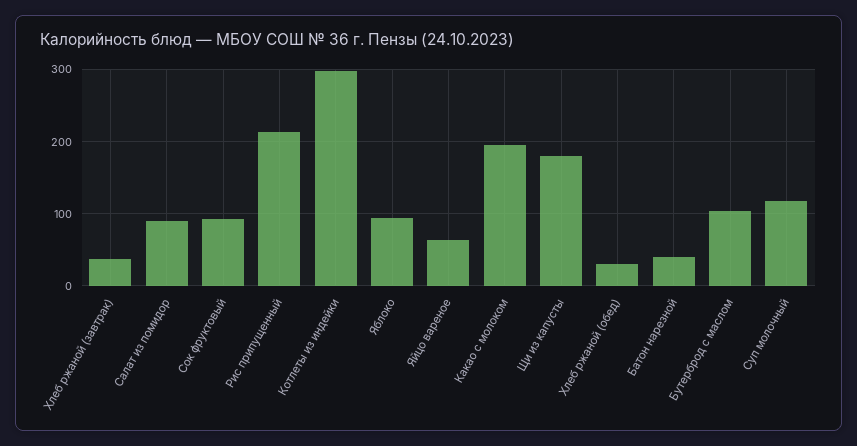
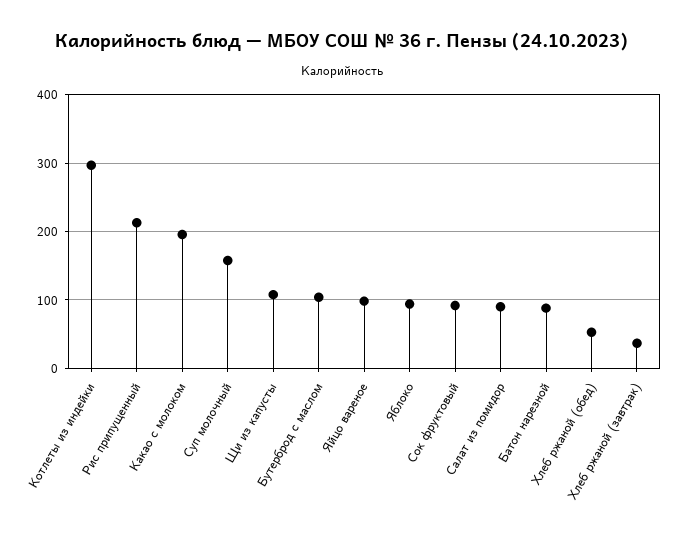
  {
    "Хлеб ржаной (завтрак)": 40,
    "Салат из помидор": 90,
    "Сок фруктовый": 90,
    "Рис припущенный": 210,
    "Котлеты из индейки": 300,
    "Яблоко": 90,
-   "Яйцо вареное": 60,
+   "Яйцо вареное": 100,
    "Какао с молоком": 200,
-   "Щи из капусты": 180,
+   "Щи из капусты": 110,
-   "Хлеб ржаной (обед)": 30,
+   "Хлеб ржаной (обед)": 50,
-   "Батон нарезной": 40,
+   "Батон нарезной": 90,
    "Бутерброд с маслом": 100,
-   "Суп молочный": 120
+   "Суп молочный": 160
  }

